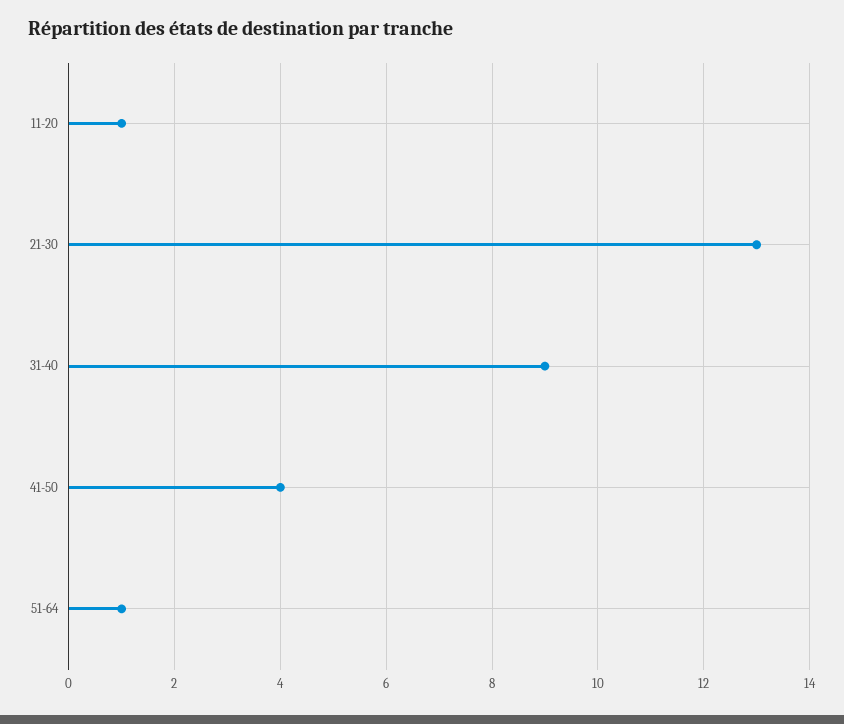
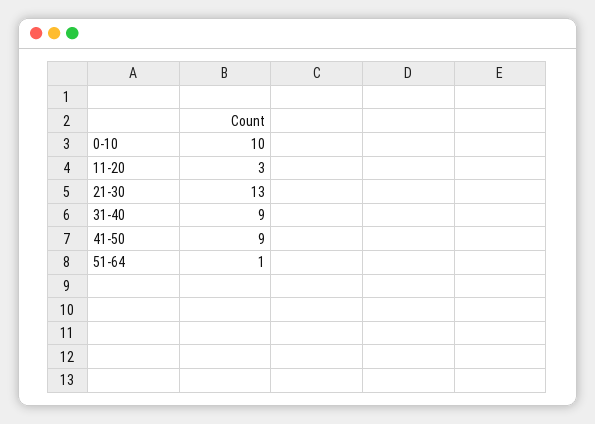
  {
-   "11-20": 1,
+   "11-20": 3,
    "21-30": 13,
    "31-40": 9,
-   "41-50": 4,
+   "41-50": 9,
-   "51-64": 1
+   "51-64": 1,
+   "0-10": 10
  }

